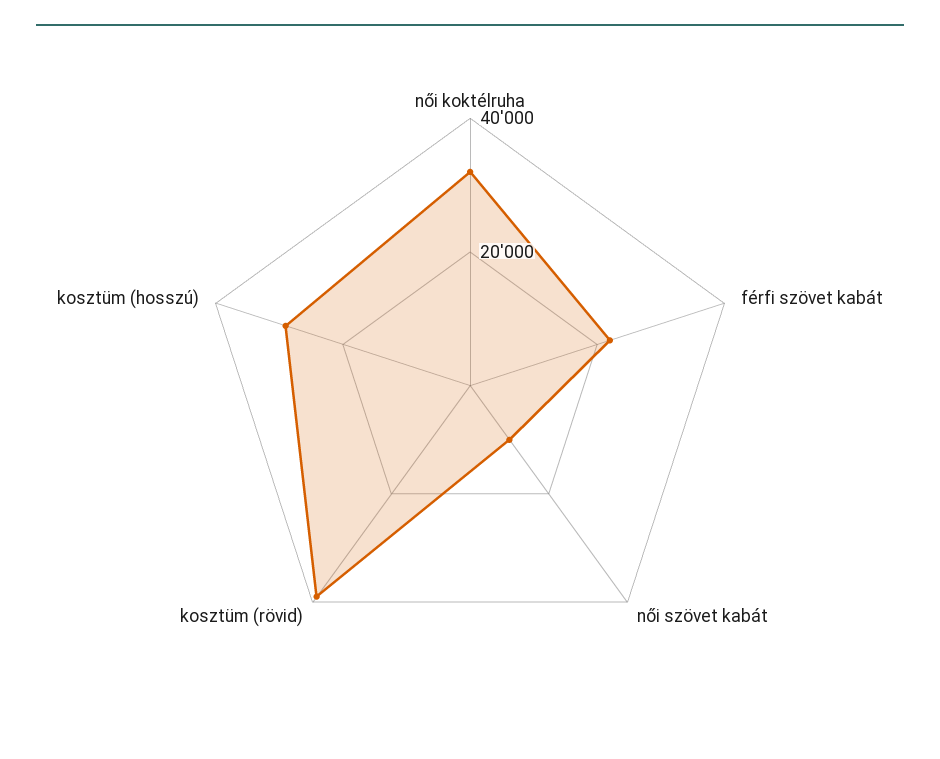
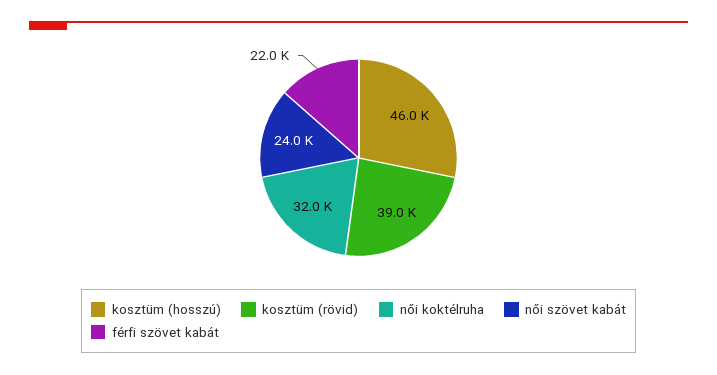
  {
    "női koktélruha": 32000,
    "férfi szövet kabát": 22000,
-   "női szövet kabát": 10000,
+   "női szövet kabát": 24000,
    "kosztüm (rövid)": 39000,
-   "kosztüm (hosszú)": 30000
+   "kosztüm (hosszú)": 46000
  }

